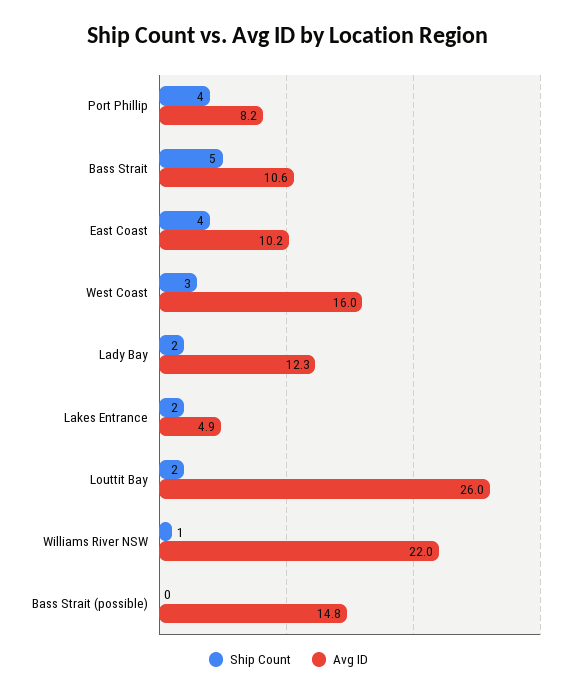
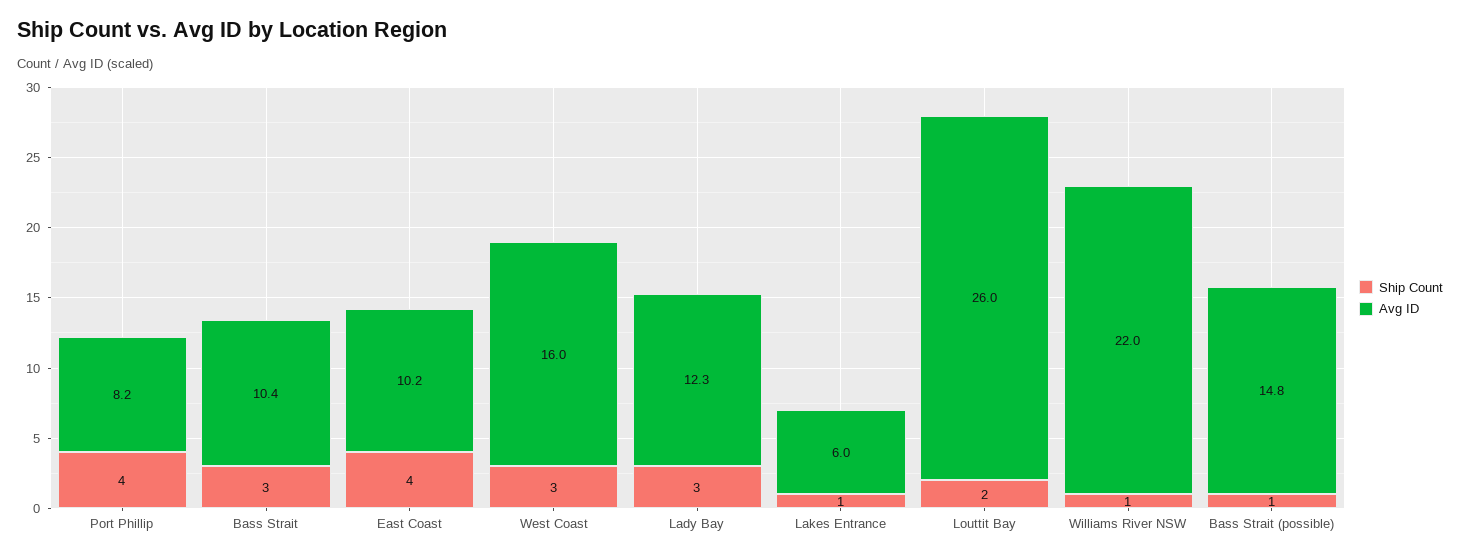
  {
    "Ship Count": {
      "Port Phillip": 4,
-     "Bass Strait": 5,
+     "Bass Strait": 3,
      "East Coast": 4,
      "West Coast": 3,
-     "Lady Bay": 2,
+     "Lady Bay": 3,
-     "Lakes Entrance": 2,
+     "Lakes Entrance": 1,
      "Louttit Bay": 2,
      "Williams River NSW": 1,
-     "Bass Strait (possible)": 0
+     "Bass Strait (possible)": 1
    },
    "Avg ID": {
      "Port Phillip": 8.2,
-     "Bass Strait": 10.6,
+     "Bass Strait": 10.4,
      "East Coast": 10.2,
      "West Coast": 16,
      "Lady Bay": 12.3,
-     "Lakes Entrance": 4.9,
+     "Lakes Entrance": 6,
      "Louttit Bay": 26,
      "Williams River NSW": 22,
      "Bass Strait (possible)": 14.8
    }
  }

